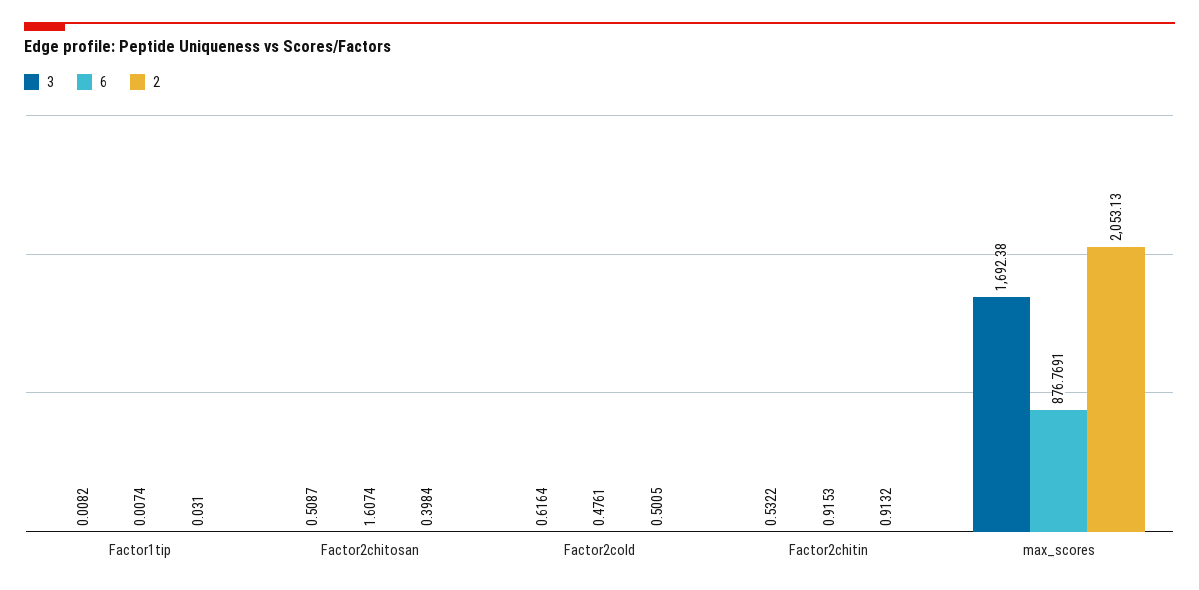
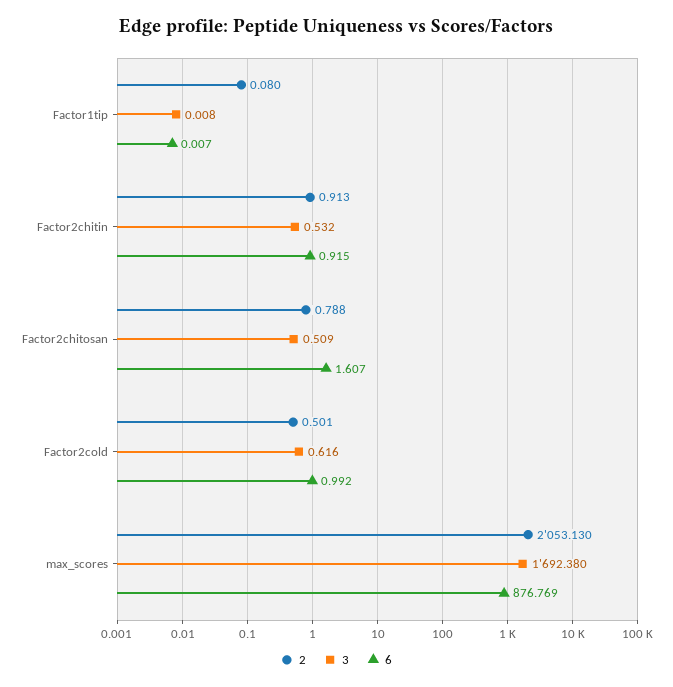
  {
    "3": {
      "Factor1tip": 0.0082,
      "Factor2chitosan": 0.5087,
      "Factor2cold": 0.6164,
      "Factor2chitin": 0.5322,
      "max_scores": 1692.38
    },
    "6": {
      "Factor1tip": 0.0074,
      "Factor2chitosan": 1.6074,
-     "Factor2cold": 0.4761,
+     "Factor2cold": 0.992,
      "Factor2chitin": 0.9153,
      "max_scores": 876.7691
    },
    "2": {
-     "Factor1tip": 0.031,
+     "Factor1tip": 0.08,
-     "Factor2chitosan": 0.3984,
+     "Factor2chitosan": 0.788,
      "Factor2cold": 0.5005,
      "Factor2chitin": 0.9132,
      "max_scores": 2053.13
    }
  }

